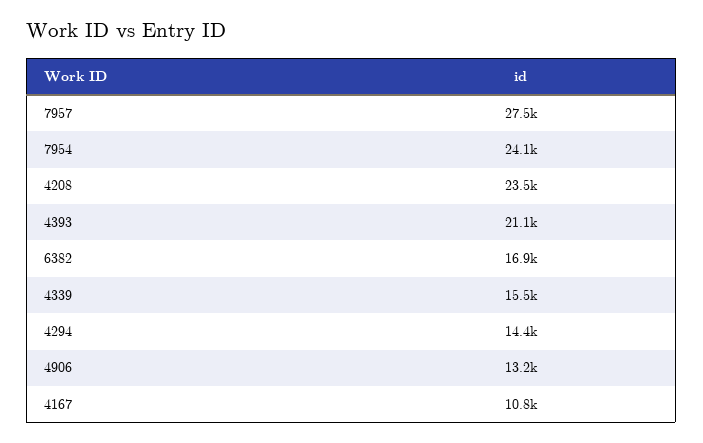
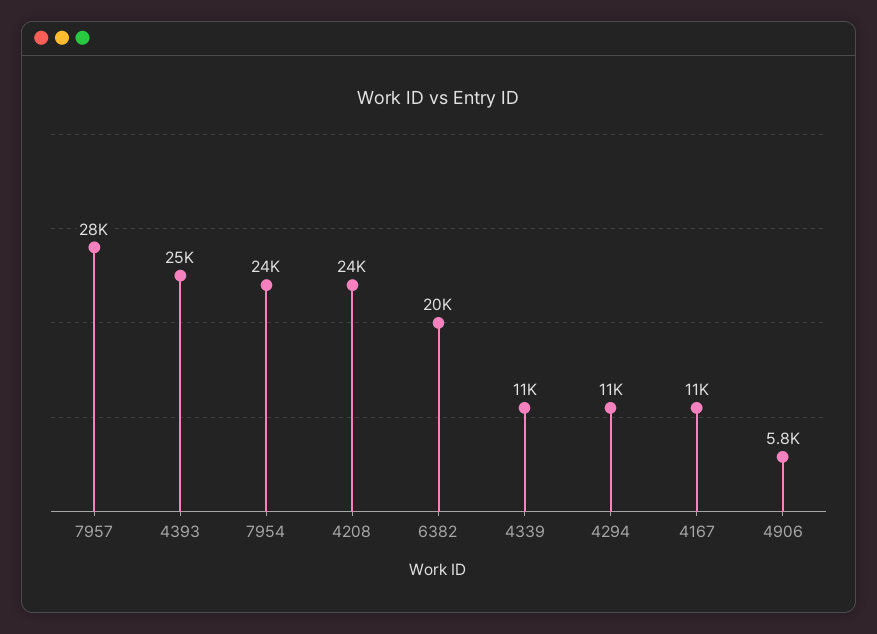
  {
    "7957": 27500,
    "7954": 24100,
    "4208": 23500,
-   "4393": 21100,
+   "4393": 25000,
-   "6382": 16900,
+   "6382": 20000,
-   "4339": 15500,
+   "4339": 11000,
-   "4294": 14400,
+   "4294": 11000,
-   "4906": 13200,
+   "4906": 5800,
    "4167": 10800
  }

